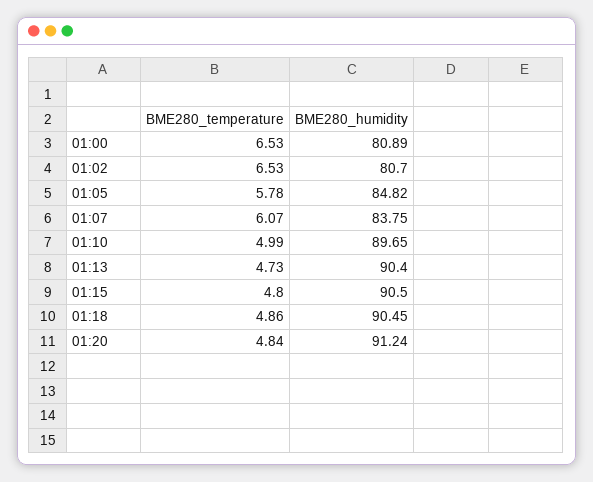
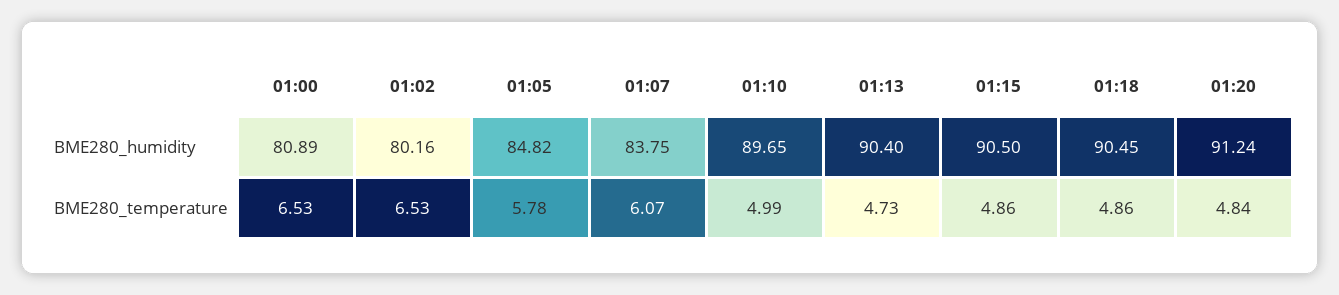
  {
    "BME280_temperature": {
      "01:00": 6.53,
      "01:02": 6.53,
      "01:05": 5.78,
      "01:07": 6.07,
      "01:10": 4.99,
      "01:13": 4.73,
-     "01:15": 4.8,
+     "01:15": 4.86,
      "01:18": 4.86,
      "01:20": 4.84
    },
    "BME280_humidity": {
      "01:00": 80.89,
-     "01:02": 80.7,
+     "01:02": 80.16,
      "01:05": 84.82,
      "01:07": 83.75,
      "01:10": 89.65,
      "01:13": 90.4,
      "01:15": 90.5,
      "01:18": 90.45,
      "01:20": 91.24
    }
  }

